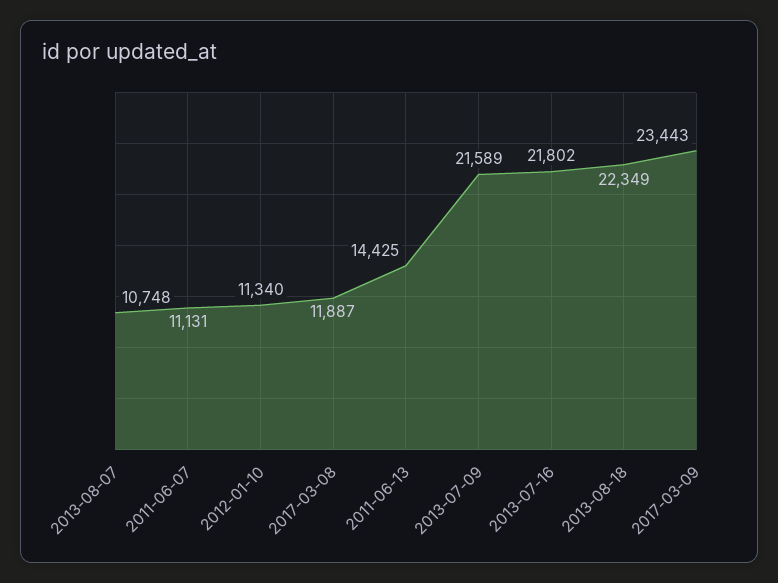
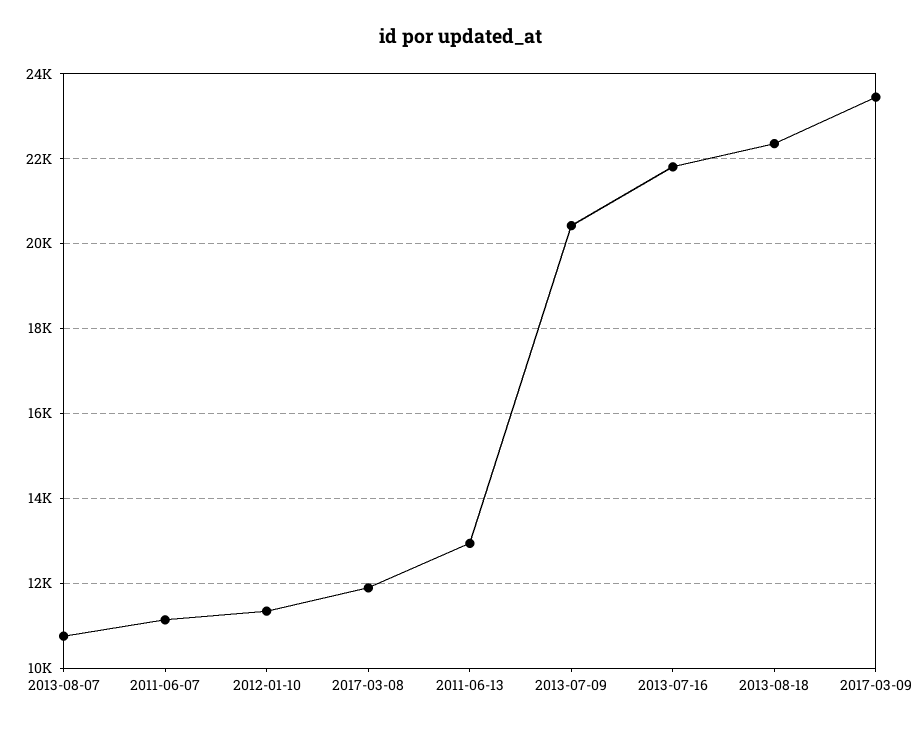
  {
    "2013-08-07": 10748,
    "2011-06-07": 11131,
    "2012-01-10": 11340,
    "2017-03-08": 11887,
-   "2011-06-13": 14425,
+   "2011-06-13": 13000,
-   "2013-07-09": 21589,
+   "2013-07-09": 20400,
    "2013-07-16": 21802,
    "2013-08-18": 22349,
    "2017-03-09": 23443
  }

